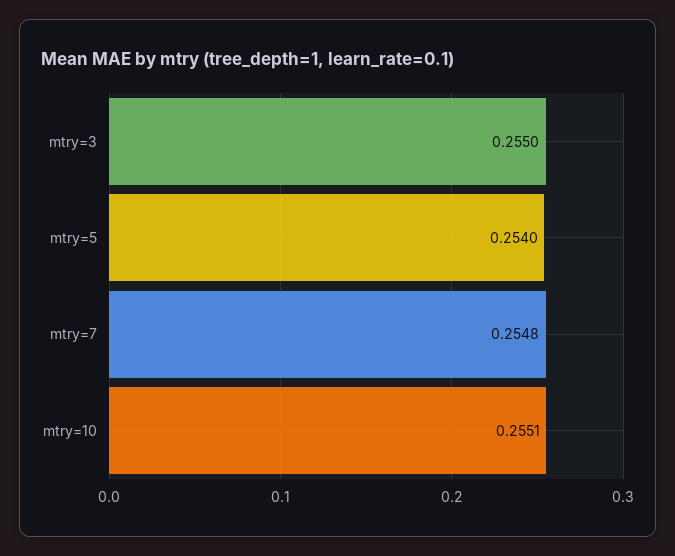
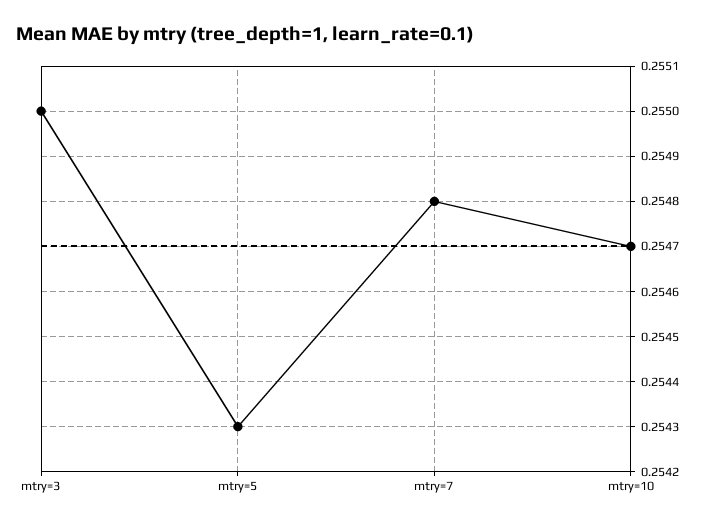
  {
    "mtry=3": 0.255,
-   "mtry=5": 0.254,
+   "mtry=5": 0.2543,
    "mtry=7": 0.2548,
-   "mtry=10": 0.2551
+   "mtry=10": 0.2547
  }

